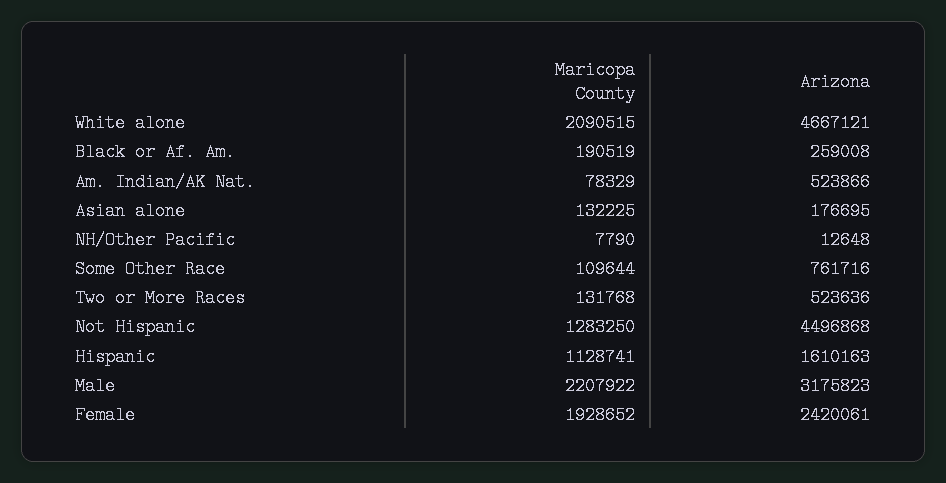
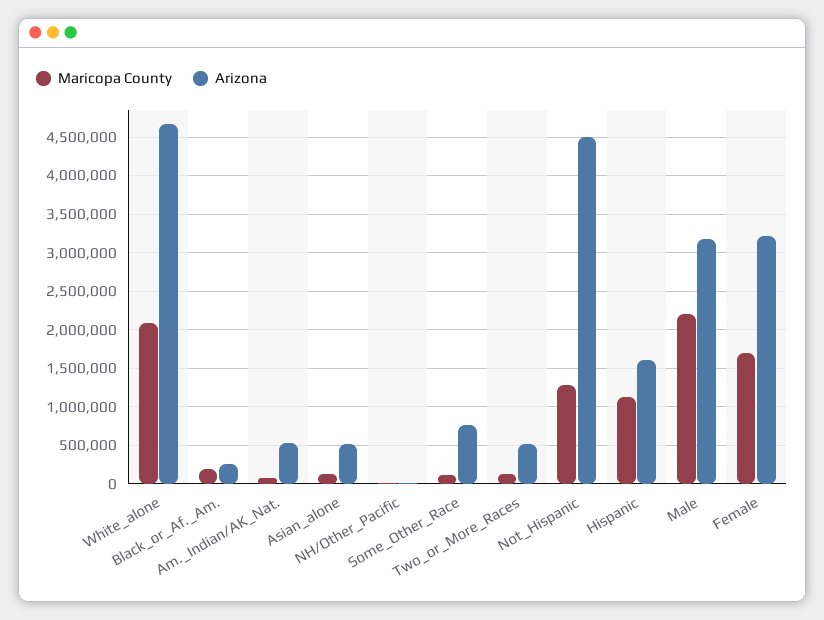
  {
    "Maricopa County": {
      "White alone": 2090515,
      "Black or Af. Am.": 190519,
      "Am. Indian/AK Nat.": 78329,
      "Asian alone": 132225,
      "NH/Other Pacific": 7790,
      "Some Other Race": 109644,
      "Two or More Races": 131768,
      "Not Hispanic": 1283250,
      "Hispanic": 1128741,
      "Male": 2207922,
-     "Female": 1928652
+     "Female": 1700000
    },
    "Arizona": {
      "White alone": 4667121,
      "Black or Af. Am.": 259008,
      "Am. Indian/AK Nat.": 523866,
-     "Asian alone": 176695,
+     "Asian alone": 500000,
      "NH/Other Pacific": 12648,
      "Some Other Race": 761716,
      "Two or More Races": 523636,
      "Not Hispanic": 4496868,
      "Hispanic": 1610163,
      "Male": 3175823,
-     "Female": 2420061
+     "Female": 3200000
    }
  }

